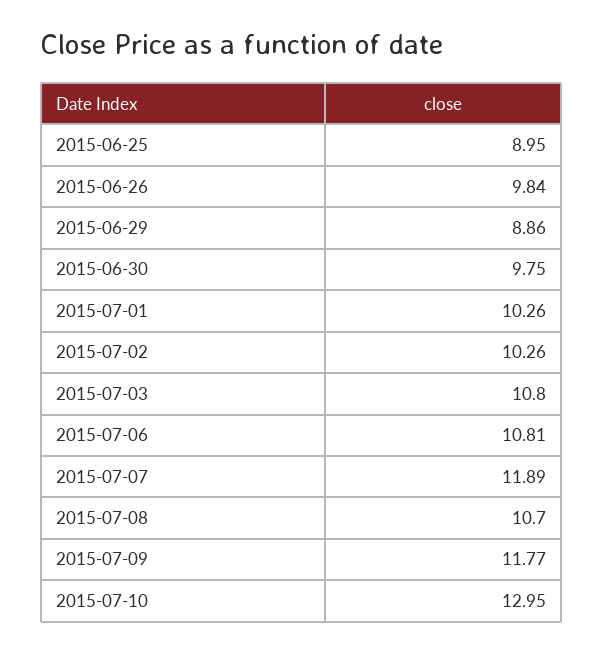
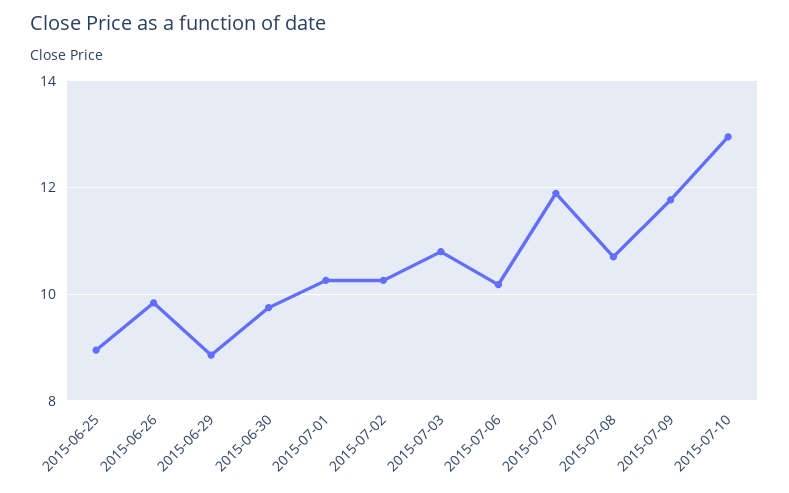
  {
    "2015-06-25": 8.95,
    "2015-06-26": 9.84,
    "2015-06-29": 8.86,
    "2015-06-30": 9.75,
    "2015-07-01": 10.26,
    "2015-07-02": 10.26,
    "2015-07-03": 10.8,
-   "2015-07-06": 10.81,
+   "2015-07-06": 10.2,
    "2015-07-07": 11.89,
    "2015-07-08": 10.7,
    "2015-07-09": 11.77,
    "2015-07-10": 12.95
  }

